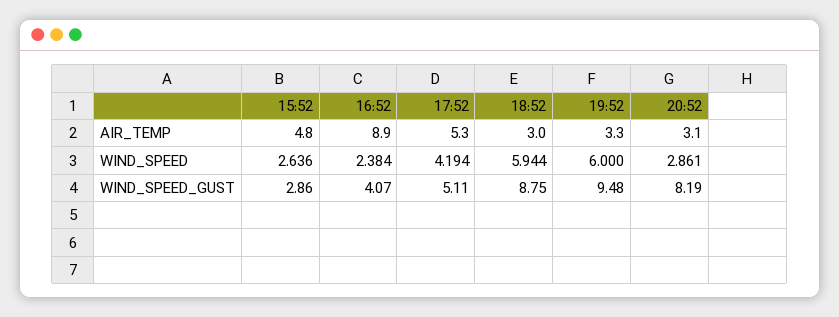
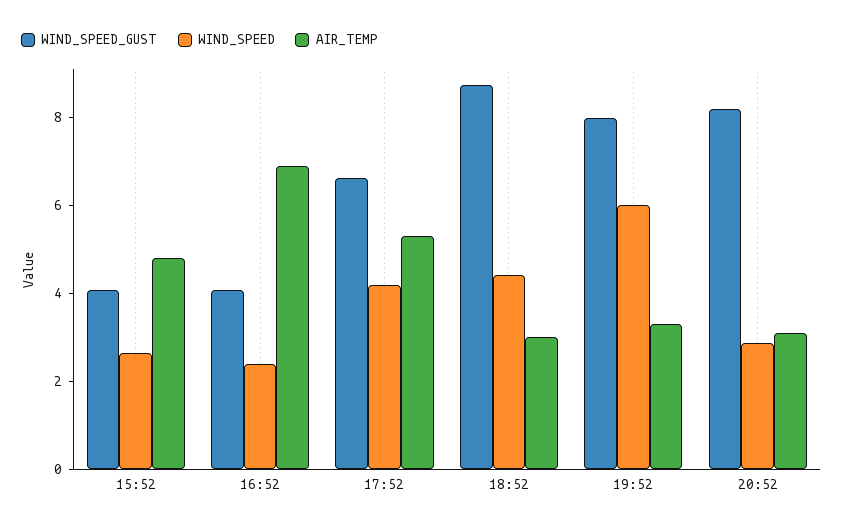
  {
    "AIR_TEMP": {
      "15:52": 4.8,
-     "16:52": 8.9,
+     "16:52": 7,
      "17:52": 5.3,
      "18:52": 3,
      "19:52": 3.3,
      "20:52": 3.1
    },
    "WIND_SPEED": {
      "15:52": 2.636,
      "16:52": 2.384,
      "17:52": 4.194,
-     "18:52": 5.944,
+     "18:52": 4.5,
      "19:52": 6,
      "20:52": 2.861
    },
    "WIND_SPEED_GUST": {
-     "15:52": 2.86,
+     "15:52": 4,
      "16:52": 4.07,
-     "17:52": 5.11,
+     "17:52": 6.5,
      "18:52": 8.75,
-     "19:52": 9.48,
+     "19:52": 8,
      "20:52": 8.19
    }
  }

